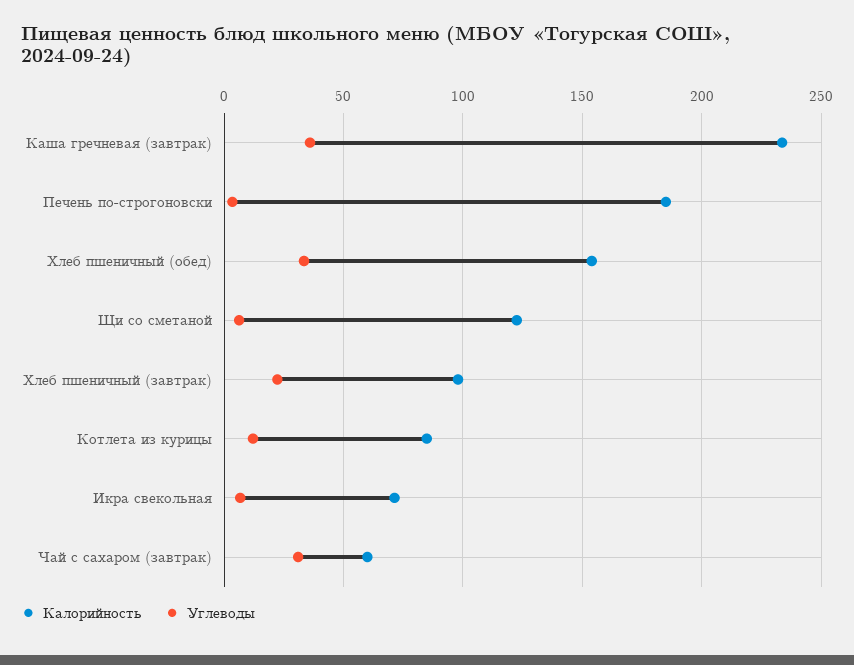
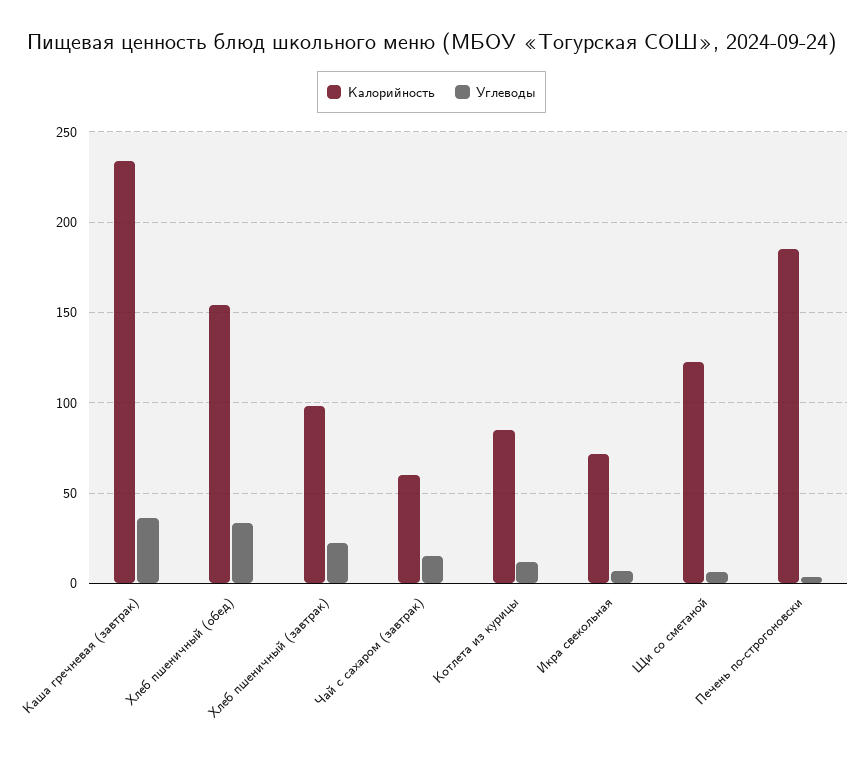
  {
    "Калорийность": {
      "Каша гречневая (завтрак)": 235,
      "Печень по-строгоновски": 185,
      "Хлеб пшеничный (обед)": 155,
      "Щи со сметаной": 125,
      "Хлеб пшеничный (завтрак)": 100,
      "Котлета из курицы": 85,
      "Икра свекольная": 70,
      "Чай с сахаром (завтрак)": 60
    },
    "Углеводы": {
      "Каша гречневая (завтрак)": 35,
      "Печень по-строгоновски": 5,
      "Хлеб пшеничный (обед)": 35,
      "Щи со сметаной": 5,
      "Хлеб пшеничный (завтрак)": 20,
      "Котлета из курицы": 10,
      "Икра свекольная": 5,
-     "Чай с сахаром (завтрак)": 30
+     "Чай с сахаром (завтрак)": 15
    }
  }

